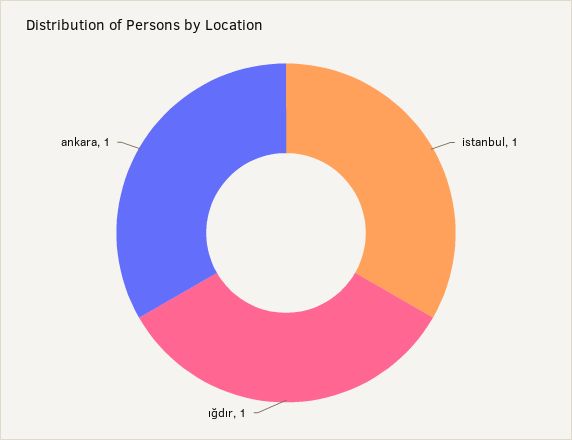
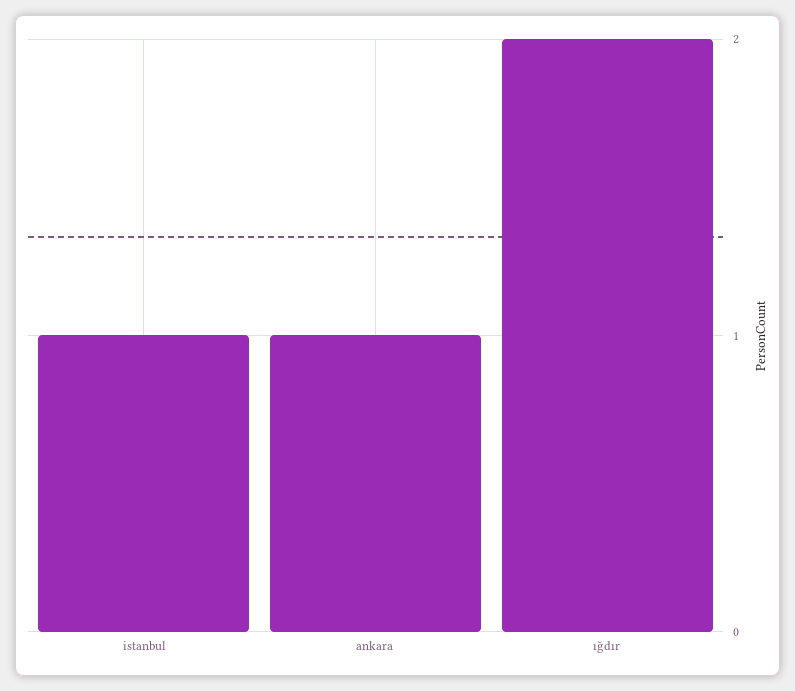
  {
    "istanbul": 1,
-   "ığdır": 1,
+   "ığdır": 2,
    "ankara": 1
  }

